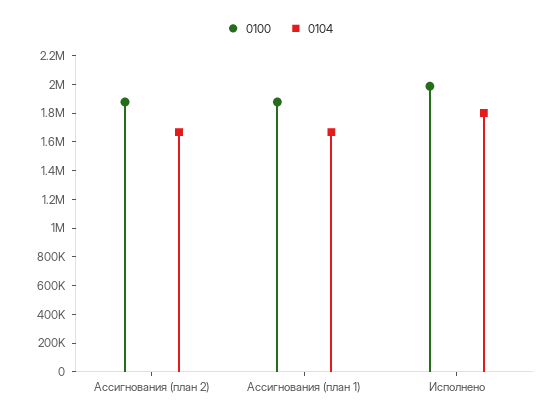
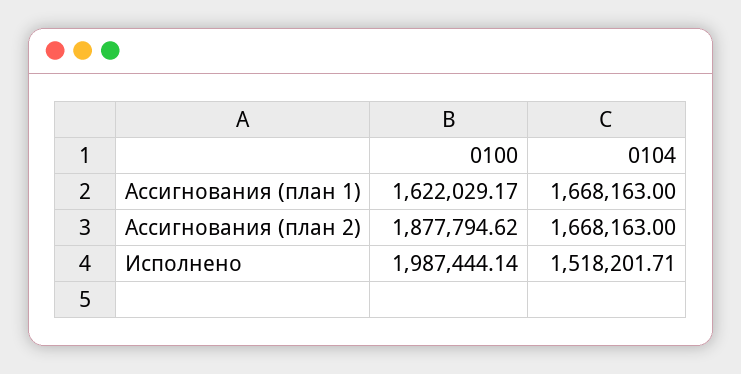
  {
    "0100": {
      "Ассигнования (план 2)": 1877794.62,
-     "Ассигнования (план 1)": 1900000,
+     "Ассигнования (план 1)": 1622029.17,
      "Исполнено": 1987444.14
    },
    "0104": {
      "Ассигнования (план 2)": 1668163,
      "Ассигнования (план 1)": 1668163,
-     "Исполнено": 1800000
+     "Исполнено": 1518201.71
    }
  }

